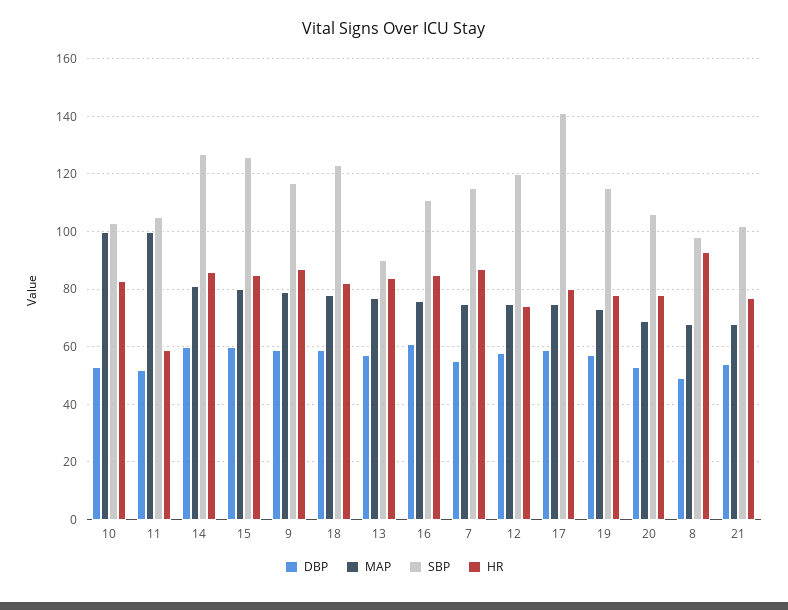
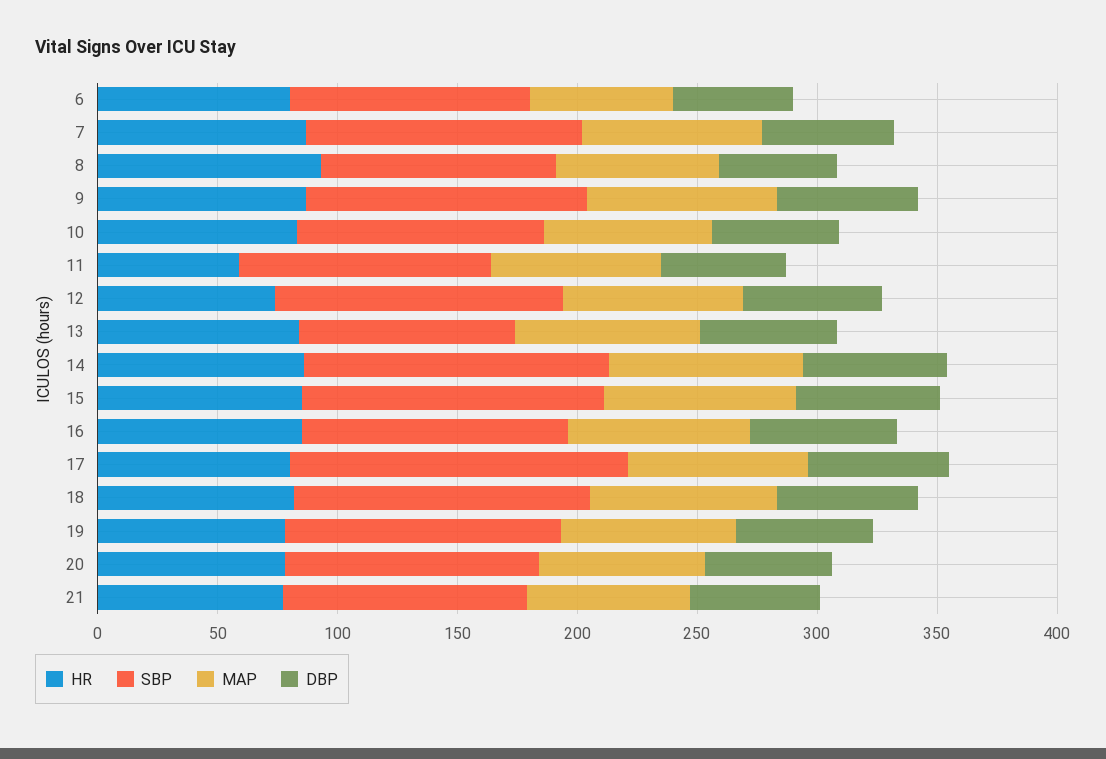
  {
    "DBP": {
      "10": 55,
      "11": 50,
      "14": 60,
      "15": 60,
      "9": 60,
      "18": 60,
      "13": 55,
      "16": 60,
      "7": 55,
      "12": 60,
      "17": 60,
      "19": 55,
      "20": 55,
      "8": 50,
-     "21": 55
+     "21": 55,
+     "6": 50
    },
    "MAP": {
-     "10": 100,
+     "10": 70,
-     "11": 100,
+     "11": 70,
      "14": 80,
      "15": 80,
      "9": 80,
      "18": 80,
      "13": 75,
      "16": 75,
      "7": 75,
      "12": 75,
      "17": 75,
      "19": 75,
      "20": 70,
      "8": 70,
-     "21": 70
+     "21": 70,
+     "6": 60
    },
    "SBP": {
      "10": 105,
      "11": 105,
      "14": 125,
      "15": 125,
      "9": 115,
      "18": 125,
      "13": 90,
      "16": 110,
      "7": 115,
      "12": 120,
      "17": 140,
      "19": 115,
      "20": 105,
      "8": 100,
-     "21": 100
+     "21": 100,
+     "6": 100
    },
    "HR": {
      "10": 85,
      "11": 60,
      "14": 85,
      "15": 85,
      "9": 85,
      "18": 80,
      "13": 85,
      "16": 85,
      "7": 85,
      "12": 75,
      "17": 80,
      "19": 80,
      "20": 80,
      "8": 95,
-     "21": 75
+     "21": 75,
+     "6": 80
    }
  }

